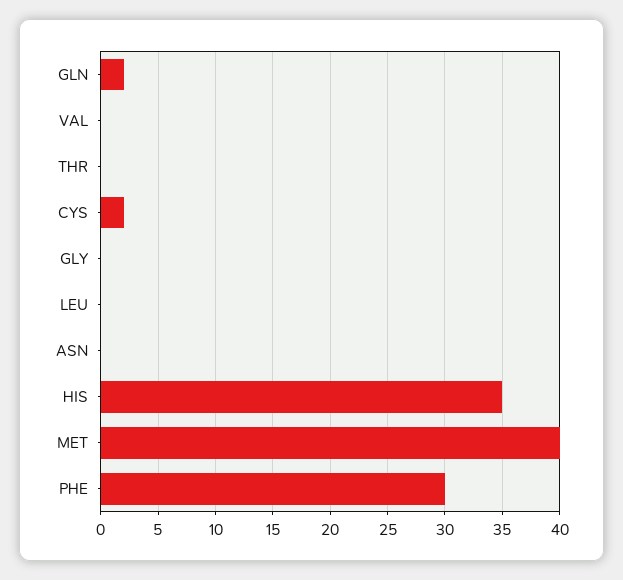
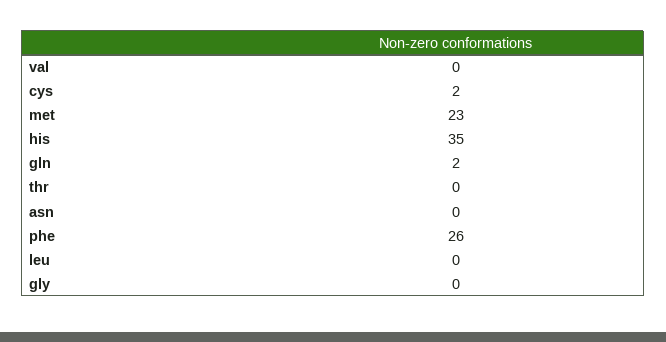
  {
    "GLN": 2,
    "VAL": 0,
    "THR": 0,
    "CYS": 2,
    "GLY": 0,
    "LEU": 0,
    "ASN": 0,
    "HIS": 35,
-   "MET": 40,
+   "MET": 23,
-   "PHE": 30
+   "PHE": 26
  }

